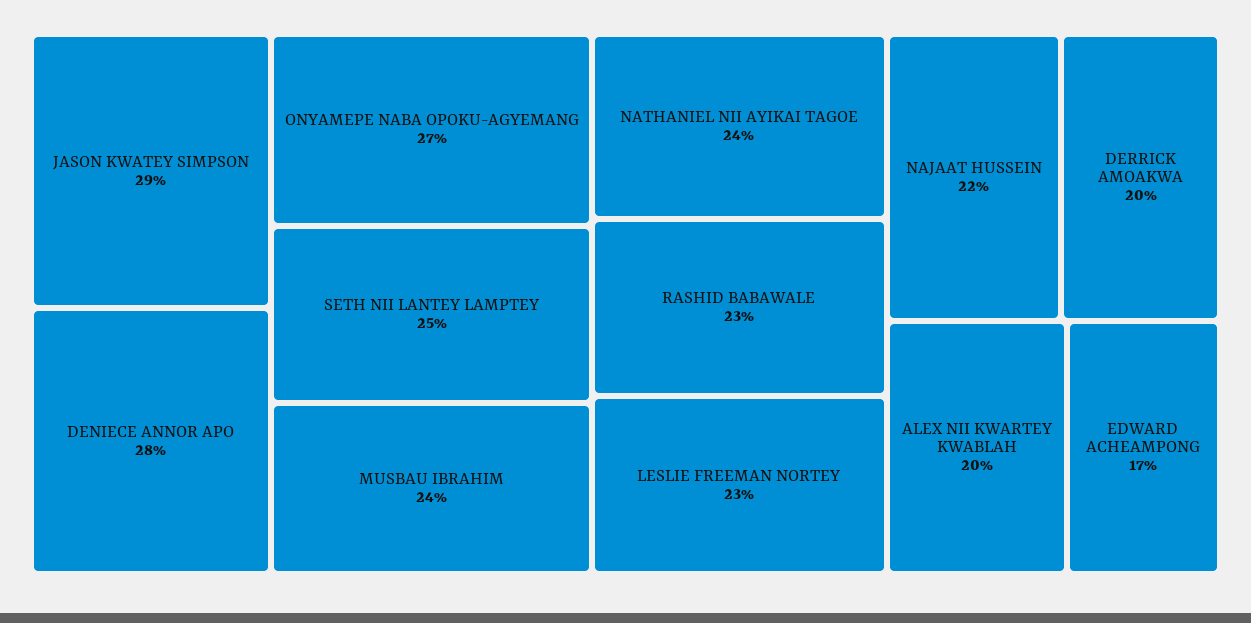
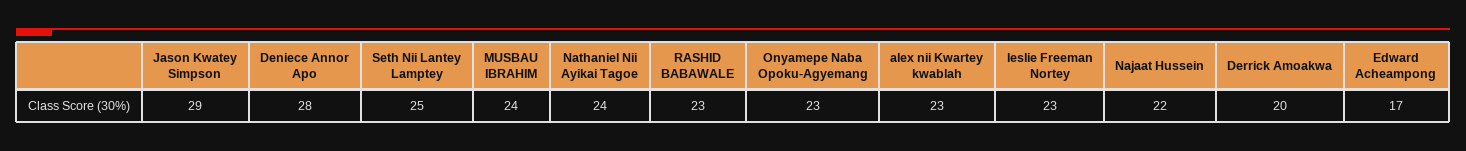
  {
    "JASON KWATEY SIMPSON": 29,
    "DENIECE ANNOR APO": 28,
-   "ONYAMEPE NABA OPOKU-AGYEMANG": 27,
+   "ONYAMEPE NABA OPOKU-AGYEMANG": 23,
    "SETH NII LANTEY LAMPTEY": 25,
    "MUSBAU IBRAHIM": 24,
    "NATHANIEL NII AYIKAI TAGOE": 24,
    "RASHID BABAWALE": 23,
    "LESLIE FREEMAN NORTEY": 23,
    "NAJAAT HUSSEIN": 22,
    "DERRICK AMOAKWA": 20,
-   "ALEX NII KWARTEY KWABLAH": 20,
+   "ALEX NII KWARTEY KWABLAH": 23,
    "EDWARD ACHEAMPONG": 17
  }

